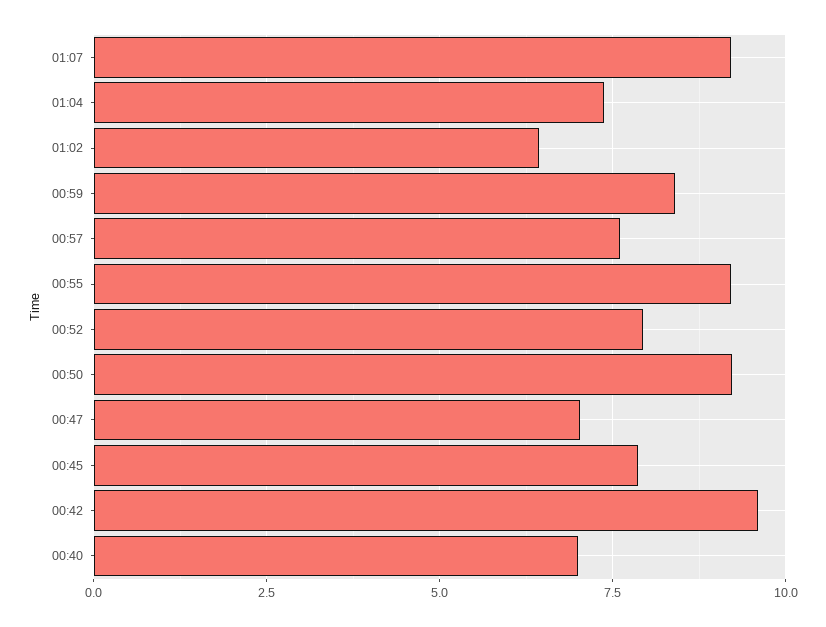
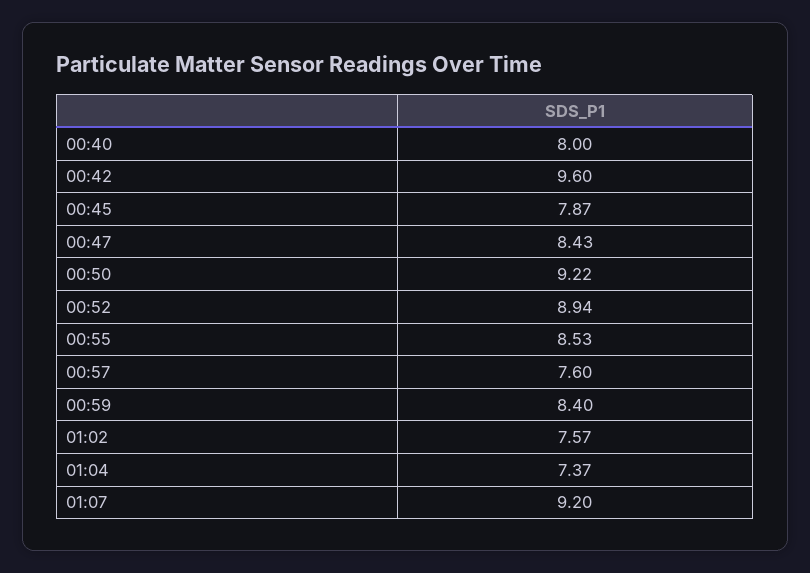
  {
    "01:07": 9.2,
    "01:04": 7.37,
-   "01:02": 6.5,
+   "01:02": 7.57,
    "00:59": 8.4,
    "00:57": 7.6,
-   "00:55": 9.25,
+   "00:55": 8.53,
-   "00:52": 8,
+   "00:52": 8.94,
    "00:50": 9.22,
-   "00:47": 7,
+   "00:47": 8.43,
    "00:45": 7.87,
    "00:42": 9.6,
-   "00:40": 7
+   "00:40": 8
  }

